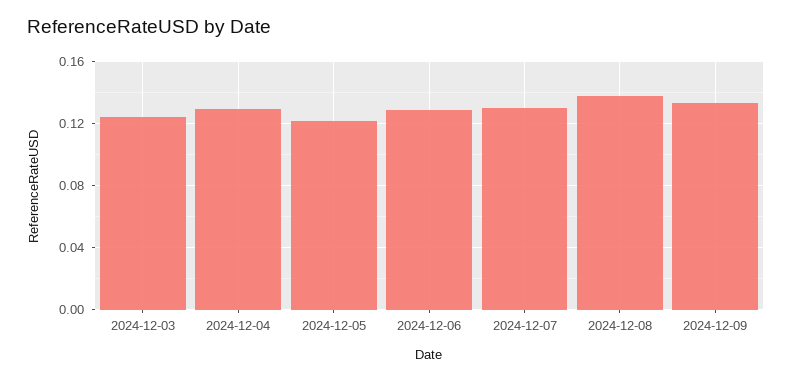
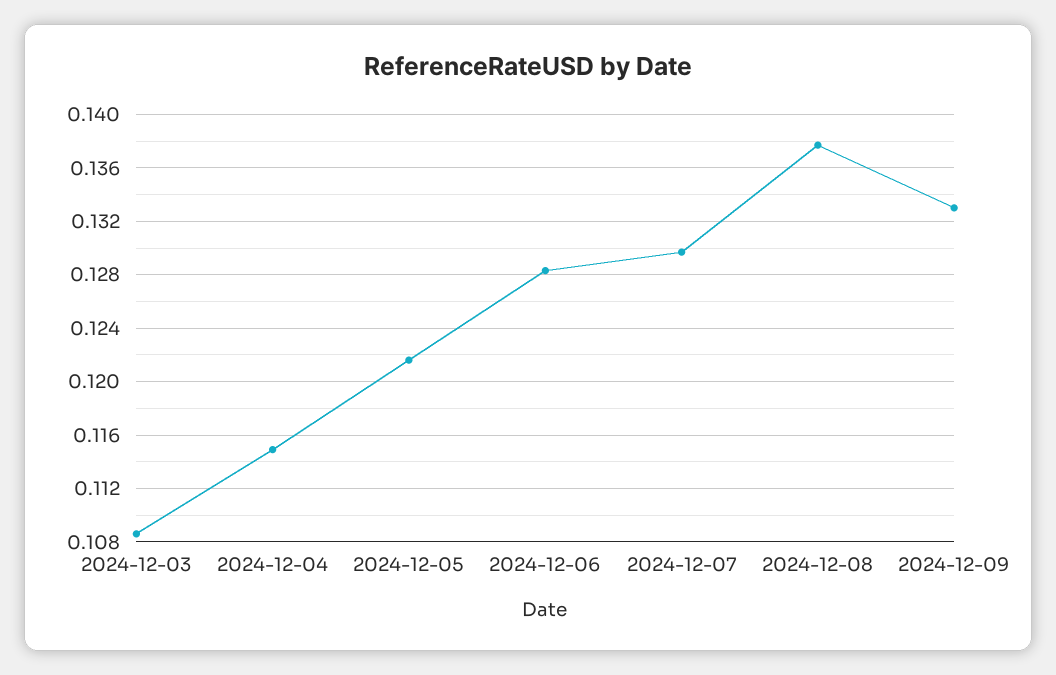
  {
-   "2024-12-03": 0.125,
+   "2024-12-03": 0.1085,
-   "2024-12-04": 0.13,
+   "2024-12-04": 0.115,
    "2024-12-05": 0.1215,
    "2024-12-06": 0.1285,
    "2024-12-07": 0.1295,
    "2024-12-08": 0.1375,
    "2024-12-09": 0.133
  }

